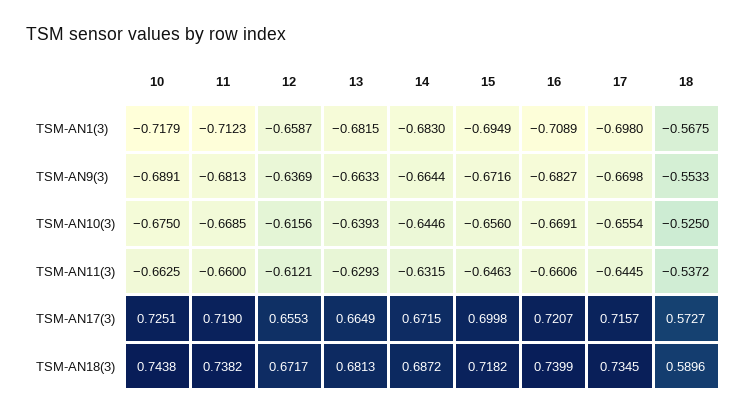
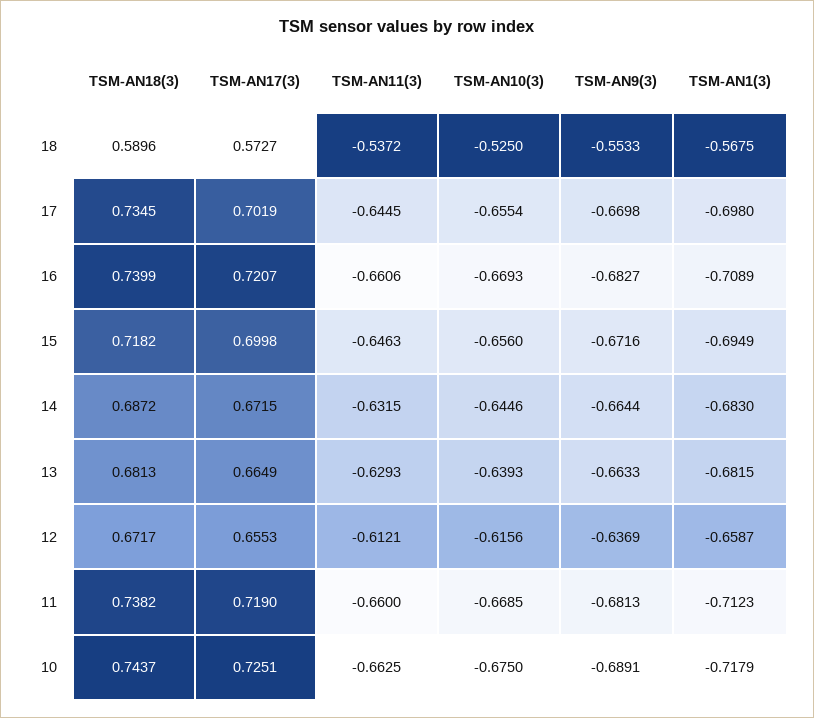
  {
    "10": {
      "TSM-AN1(3)": -0.7179,
      "TSM-AN9(3)": -0.6891,
      "TSM-AN10(3)": -0.675,
      "TSM-AN11(3)": -0.6625,
      "TSM-AN17(3)": 0.7251,
-     "TSM-AN18(3)": 0.7438
+     "TSM-AN18(3)": 0.7437
    },
    "11": {
      "TSM-AN1(3)": -0.7123,
      "TSM-AN9(3)": -0.6813,
      "TSM-AN10(3)": -0.6685,
      "TSM-AN11(3)": -0.66,
      "TSM-AN17(3)": 0.719,
      "TSM-AN18(3)": 0.7382
    },
    "12": {
      "TSM-AN1(3)": -0.6587,
      "TSM-AN9(3)": -0.6369,
      "TSM-AN10(3)": -0.6156,
      "TSM-AN11(3)": -0.6121,
      "TSM-AN17(3)": 0.6553,
      "TSM-AN18(3)": 0.6717
    },
    "13": {
      "TSM-AN1(3)": -0.6815,
      "TSM-AN9(3)": -0.6633,
      "TSM-AN10(3)": -0.6393,
      "TSM-AN11(3)": -0.6293,
      "TSM-AN17(3)": 0.6649,
      "TSM-AN18(3)": 0.6813
    },
    "14": {
      "TSM-AN1(3)": -0.683,
      "TSM-AN9(3)": -0.6644,
      "TSM-AN10(3)": -0.6446,
      "TSM-AN11(3)": -0.6315,
      "TSM-AN17(3)": 0.6715,
      "TSM-AN18(3)": 0.6872
    },
    "15": {
      "TSM-AN1(3)": -0.6949,
      "TSM-AN9(3)": -0.6716,
      "TSM-AN10(3)": -0.656,
      "TSM-AN11(3)": -0.6463,
      "TSM-AN17(3)": 0.6998,
      "TSM-AN18(3)": 0.7182
    },
    "16": {
      "TSM-AN1(3)": -0.7089,
      "TSM-AN9(3)": -0.6827,
-     "TSM-AN10(3)": -0.6691,
+     "TSM-AN10(3)": -0.6693,
      "TSM-AN11(3)": -0.6606,
      "TSM-AN17(3)": 0.7207,
      "TSM-AN18(3)": 0.7399
    },
    "17": {
      "TSM-AN1(3)": -0.698,
      "TSM-AN9(3)": -0.6698,
      "TSM-AN10(3)": -0.6554,
      "TSM-AN11(3)": -0.6445,
-     "TSM-AN17(3)": 0.7157,
+     "TSM-AN17(3)": 0.7019,
      "TSM-AN18(3)": 0.7345
    },
    "18": {
      "TSM-AN1(3)": -0.5675,
      "TSM-AN9(3)": -0.5533,
      "TSM-AN10(3)": -0.525,
      "TSM-AN11(3)": -0.5372,
      "TSM-AN17(3)": 0.5727,
      "TSM-AN18(3)": 0.5896
    }
  }

